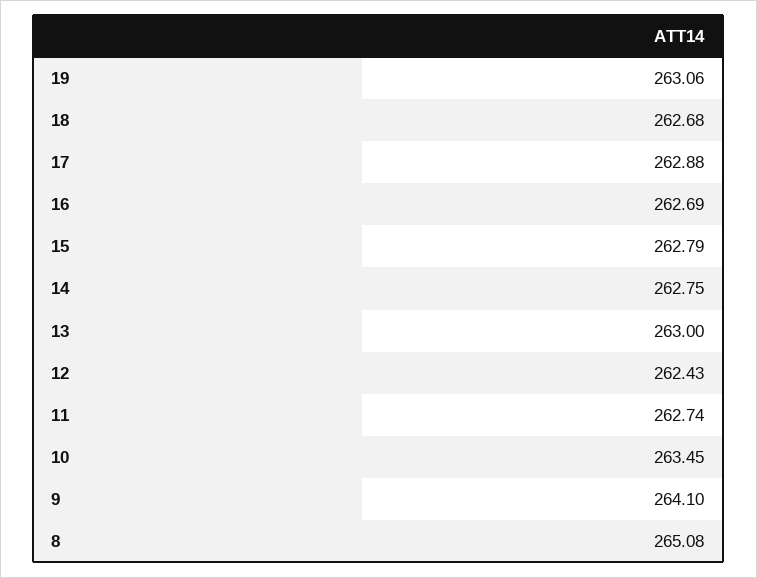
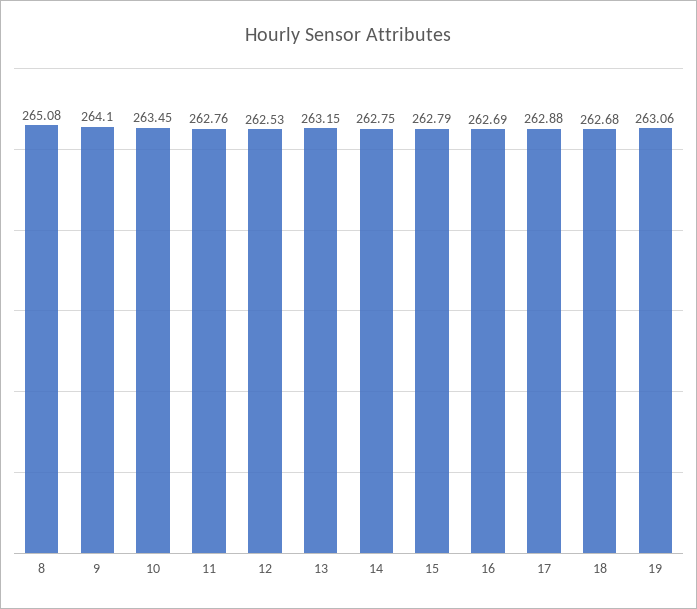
  {
    "19": 263.06,
    "18": 262.68,
    "17": 262.88,
    "16": 262.69,
    "15": 262.79,
    "14": 262.75,
-   "13": 263,
+   "13": 263.15,
-   "12": 262.43,
+   "12": 262.53,
-   "11": 262.74,
+   "11": 262.76,
    "10": 263.45,
    "9": 264.1,
    "8": 265.08
  }

